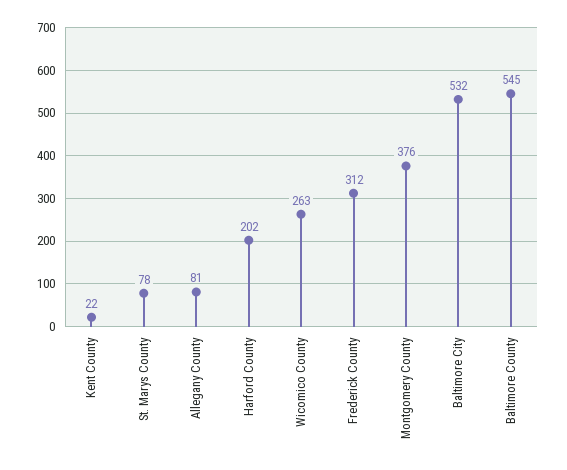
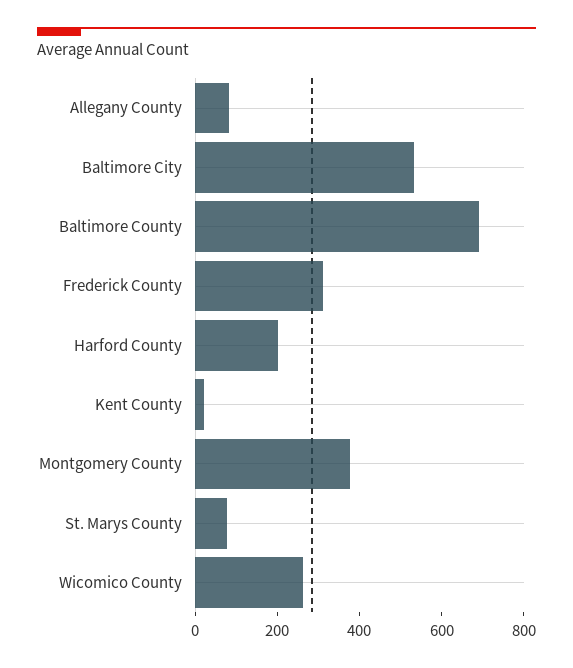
  {
    "Kent County": 22,
    "St. Marys County": 78,
    "Allegany County": 81,
    "Harford County": 202,
    "Wicomico County": 263,
    "Frederick County": 312,
    "Montgomery County": 376,
    "Baltimore City": 532,
-   "Baltimore County": 545
+   "Baltimore County": 700
  }

